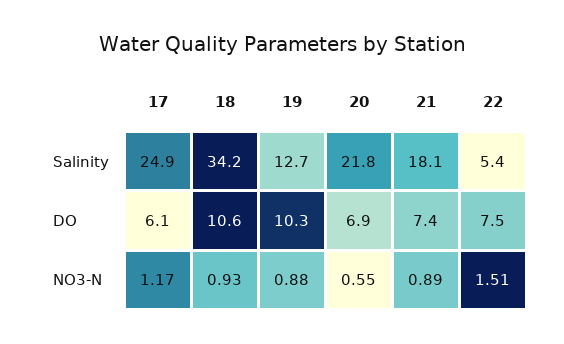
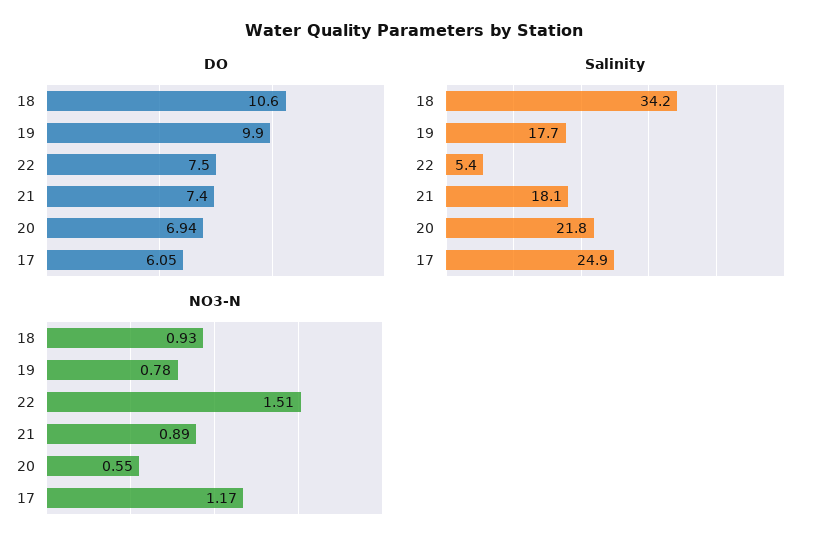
  {
    "Salinity": {
      "17": 24.9,
      "18": 34.2,
-     "19": 12.7,
+     "19": 17.7,
      "20": 21.8,
      "21": 18.1,
      "22": 5.4
    },
    "DO": {
      "17": 6.05,
      "18": 10.6,
-     "19": 10.3,
+     "19": 9.9,
      "20": 6.94,
      "21": 7.4,
      "22": 7.5
    },
    "NO3-N": {
      "17": 1.17,
      "18": 0.93,
-     "19": 0.88,
+     "19": 0.78,
      "20": 0.55,
      "21": 0.89,
      "22": 1.51
    }
  }

